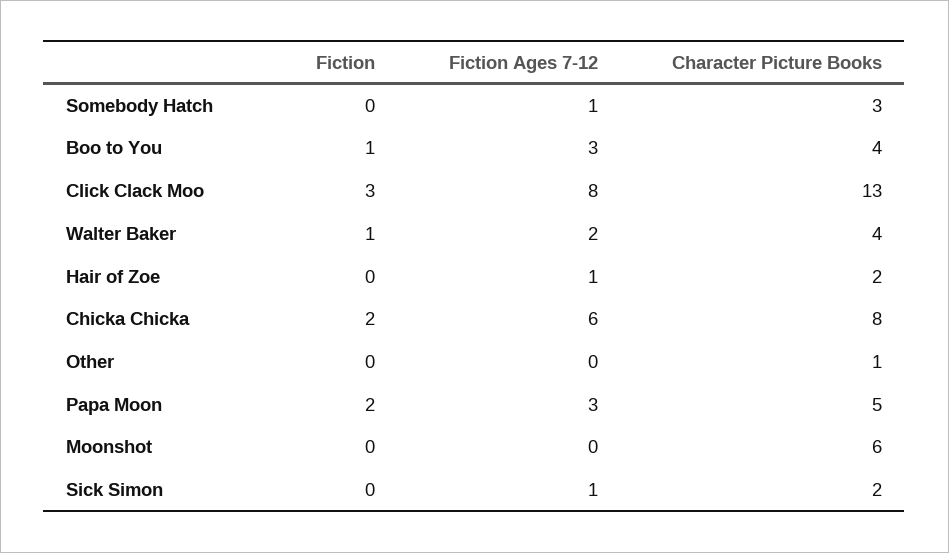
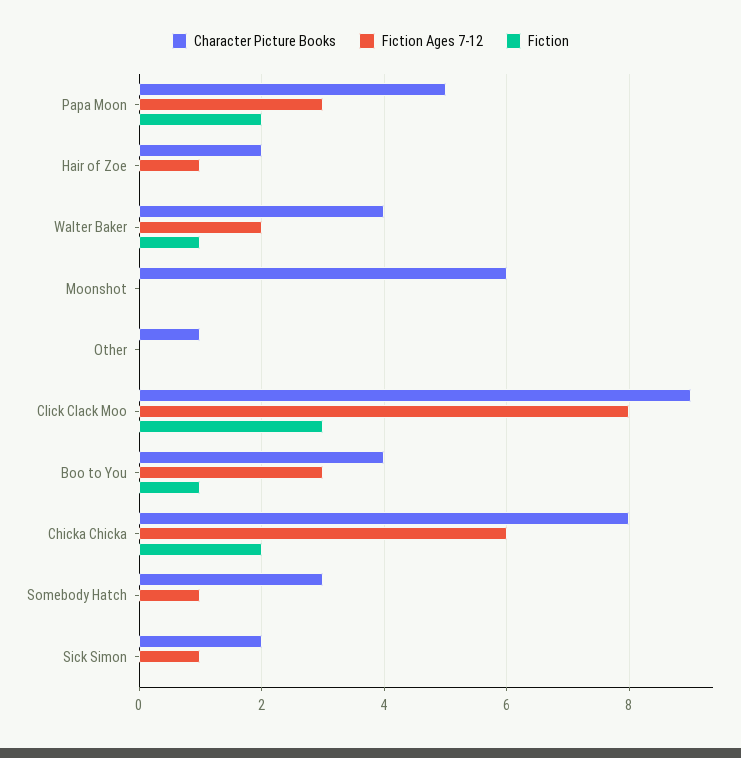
  {
    "Fiction": {
      "Somebody Hatch": 0,
      "Boo to You": 1,
      "Click Clack Moo": 3,
      "Walter Baker": 1,
      "Hair of Zoe": 0,
      "Chicka Chicka": 2,
      "Other": 0,
      "Papa Moon": 2,
      "Moonshot": 0,
      "Sick Simon": 0
    },
    "Fiction Ages 7-12": {
      "Somebody Hatch": 1,
      "Boo to You": 3,
      "Click Clack Moo": 8,
      "Walter Baker": 2,
      "Hair of Zoe": 1,
      "Chicka Chicka": 6,
      "Other": 0,
      "Papa Moon": 3,
      "Moonshot": 0,
      "Sick Simon": 1
    },
    "Character Picture Books": {
      "Somebody Hatch": 3,
      "Boo to You": 4,
-     "Click Clack Moo": 13,
+     "Click Clack Moo": 9,
      "Walter Baker": 4,
      "Hair of Zoe": 2,
      "Chicka Chicka": 8,
      "Other": 1,
      "Papa Moon": 5,
      "Moonshot": 6,
      "Sick Simon": 2
    }
  }

